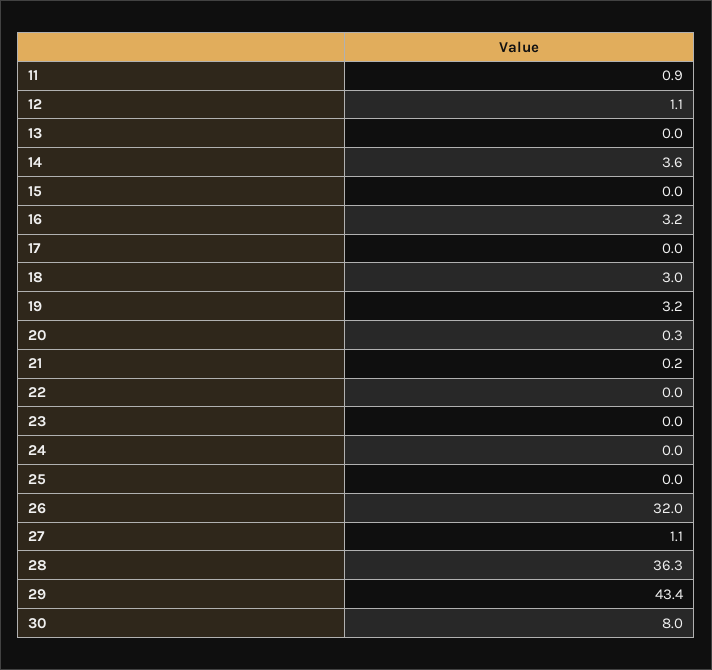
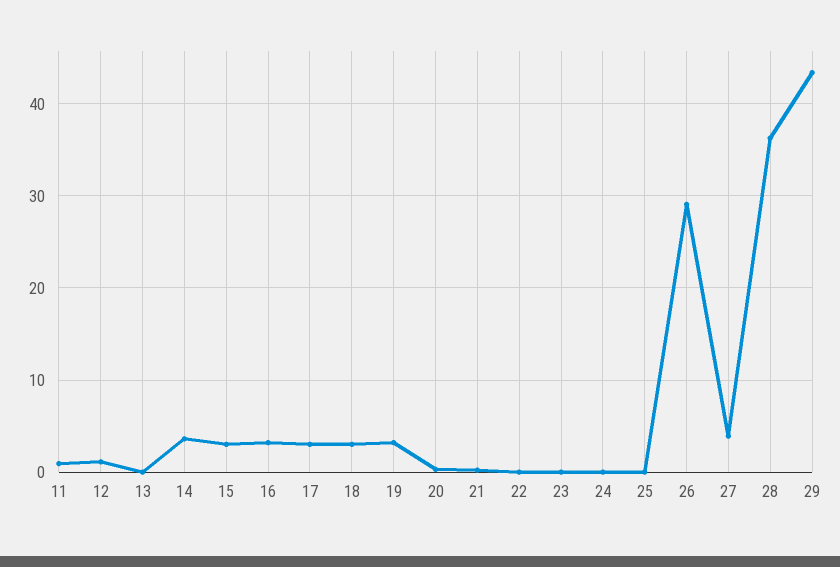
  {
    "11": 0.9,
    "12": 1.1,
    "13": 0,
    "14": 3.6,
-   "15": 0,
+   "15": 3,
    "16": 3.2,
-   "17": 0,
+   "17": 3,
    "18": 3,
    "19": 3.2,
    "20": 0.3,
    "21": 0.2,
    "22": 0,
    "23": 0,
    "24": 0,
    "25": 0,
-   "26": 32,
+   "26": 29,
-   "27": 1.1,
+   "27": 4,
    "28": 36.3,
-   "29": 43.4,
+   "29": 43.4
-   "30": 8
  }

